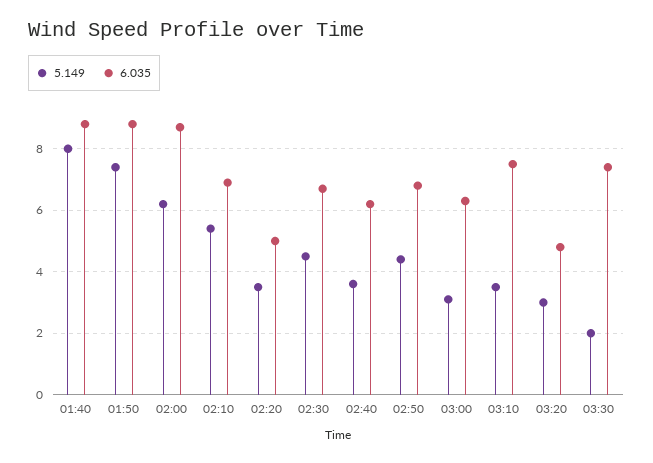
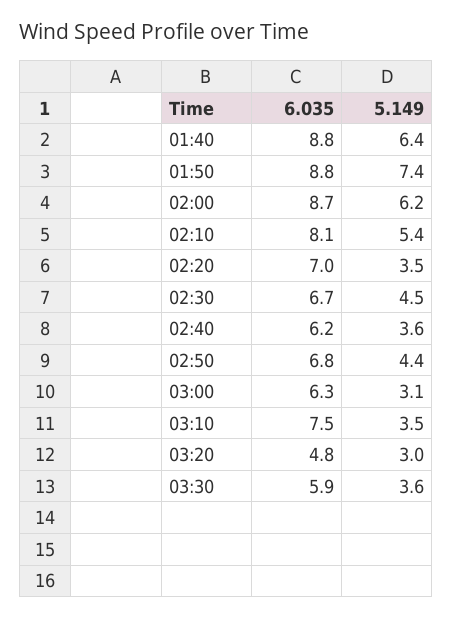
  {
    "5.149": {
-     "01:40": 8,
+     "01:40": 6.4,
      "01:50": 7.4,
      "02:00": 6.2,
      "02:10": 5.4,
      "02:20": 3.5,
      "02:30": 4.5,
      "02:40": 3.6,
      "02:50": 4.4,
      "03:00": 3.1,
      "03:10": 3.5,
      "03:20": 3,
-     "03:30": 2
+     "03:30": 3.6
    },
    "6.035": {
      "01:40": 8.8,
      "01:50": 8.8,
      "02:00": 8.7,
-     "02:10": 7,
+     "02:10": 8.1,
-     "02:20": 5,
+     "02:20": 7,
      "02:30": 6.7,
      "02:40": 6.2,
      "02:50": 6.8,
      "03:00": 6.3,
      "03:10": 7.5,
      "03:20": 4.8,
-     "03:30": 7.5
+     "03:30": 5.9
    }
  }

